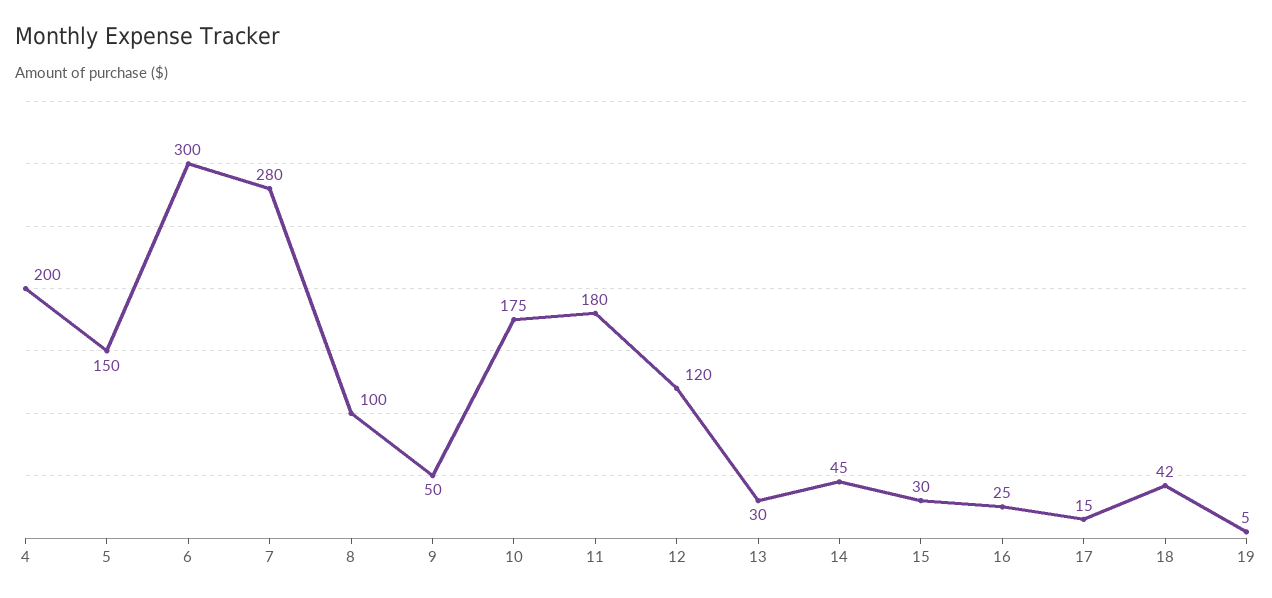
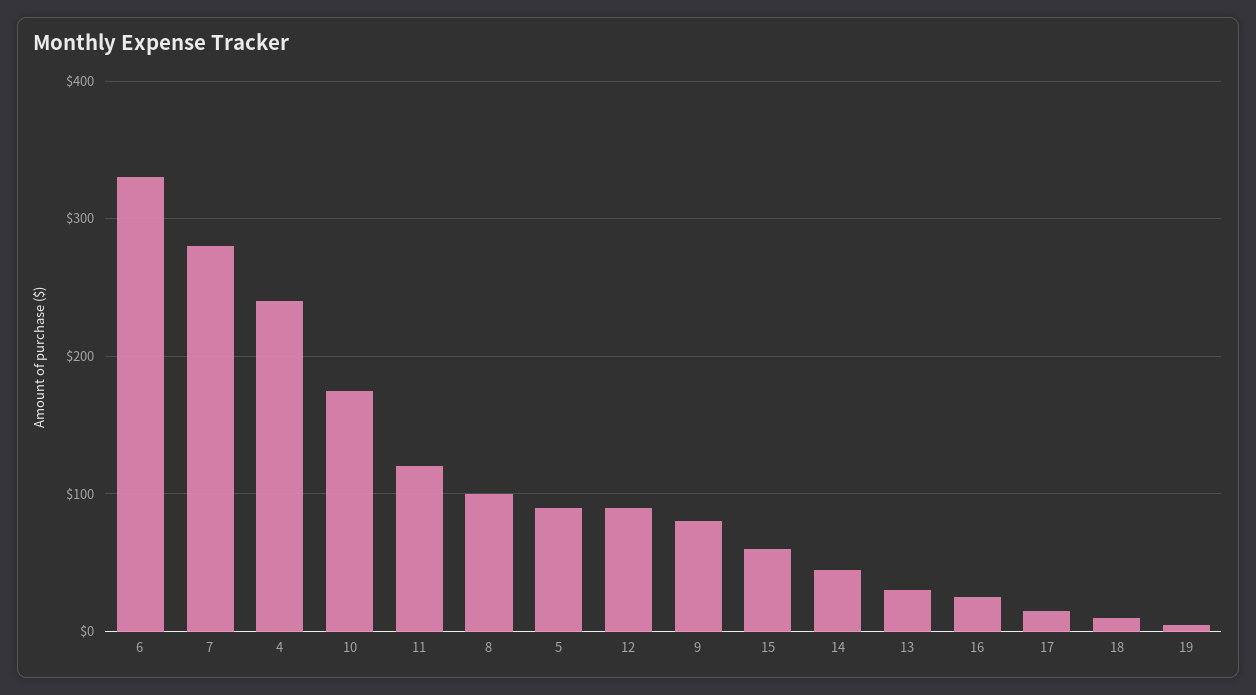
  {
-   "4": 200,
+   "4": 240,
-   "5": 150,
+   "5": 90,
-   "6": 300,
+   "6": 330,
    "7": 280,
    "8": 100,
-   "9": 50,
+   "9": 80,
    "10": 175,
-   "11": 180,
+   "11": 120,
-   "12": 120,
+   "12": 90,
    "13": 30,
    "14": 45,
-   "15": 30,
+   "15": 60,
    "16": 25,
    "17": 15,
-   "18": 42,
+   "18": 10,
    "19": 5
  }

